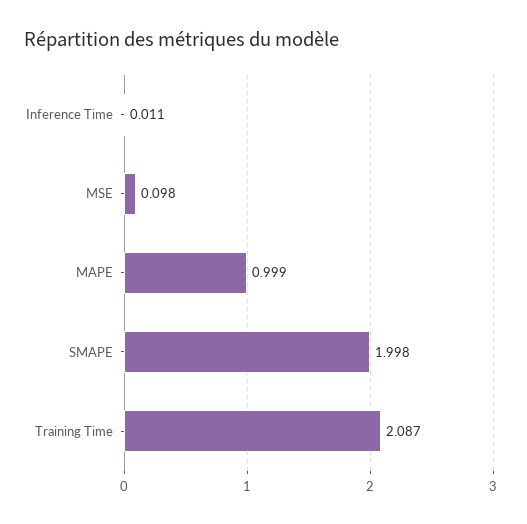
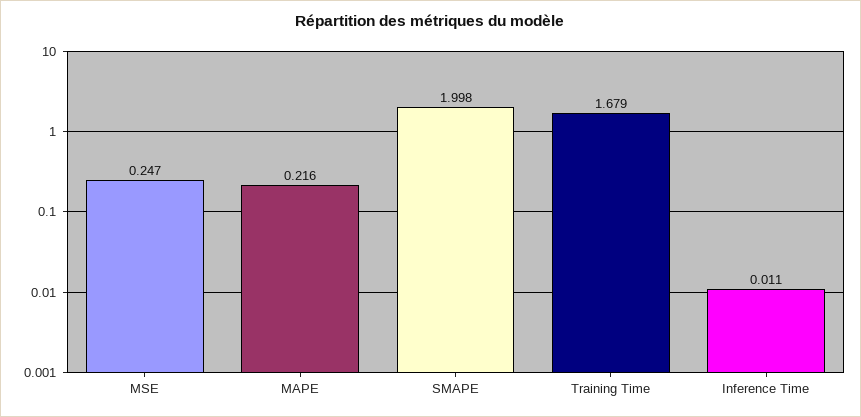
  {
    "Inference Time": 0.011,
-   "MSE": 0.098,
+   "MSE": 0.247,
-   "MAPE": 0.999,
+   "MAPE": 0.216,
    "SMAPE": 1.998,
-   "Training Time": 2.087
+   "Training Time": 1.679
  }

